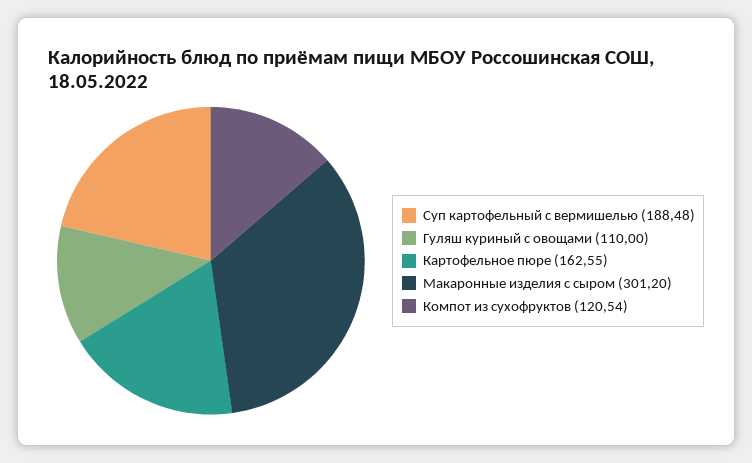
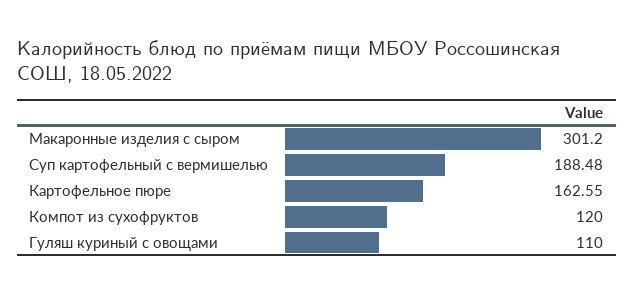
  {
    "Суп картофельный с вермишелью": 188.48,
    "Гуляш куриный с овощами": 110,
    "Картофельное пюре": 162.55,
    "Макаронные изделия с сыром": 301.2,
-   "Компот из сухофруктов": 120.54
+   "Компот из сухофруктов": 120
  }

